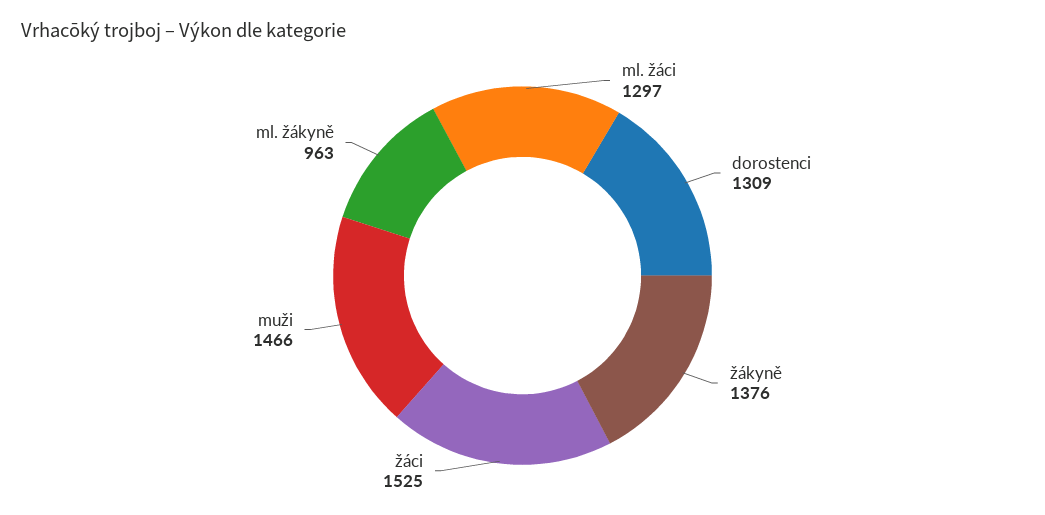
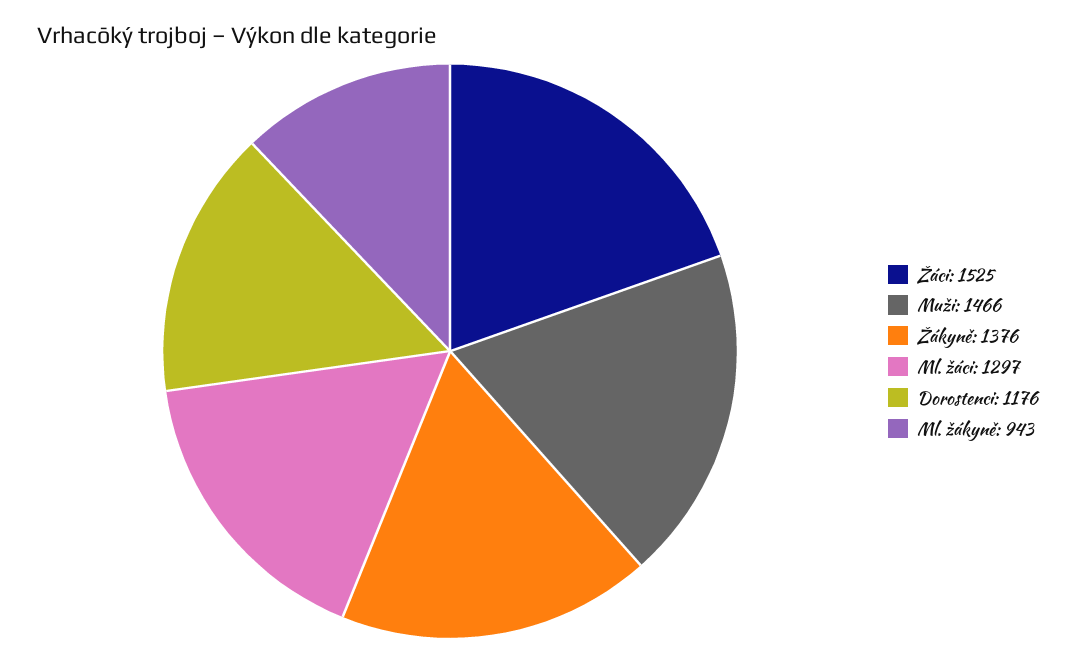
  {
    "ml. žáci": 1297,
-   "dorostenci": 1309,
+   "dorostenci": 1176,
    "žákyně": 1376,
    "žáci": 1525,
    "muži": 1466,
-   "ml. žákyně": 963
+   "ml. žákyně": 943
  }

